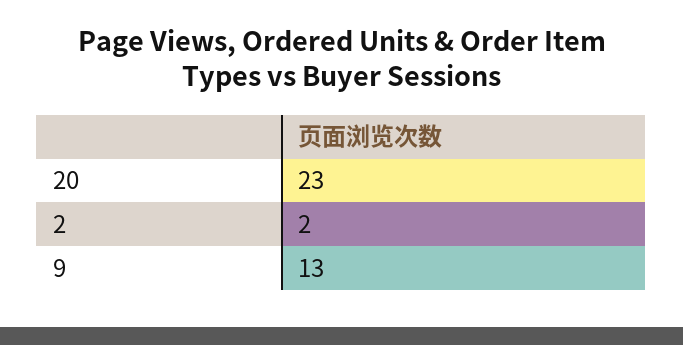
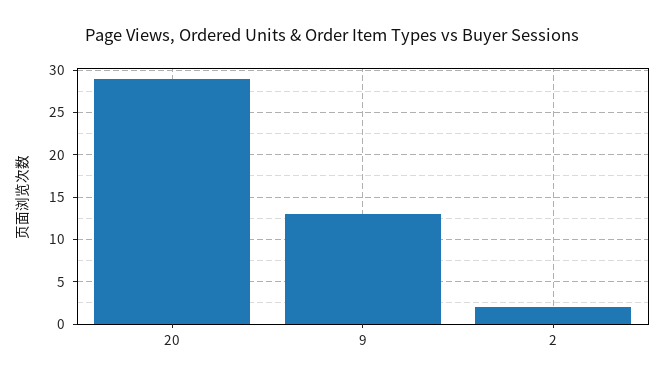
  {
-   "20": 23,
+   "20": 29,
    "2": 2,
    "9": 13
  }

